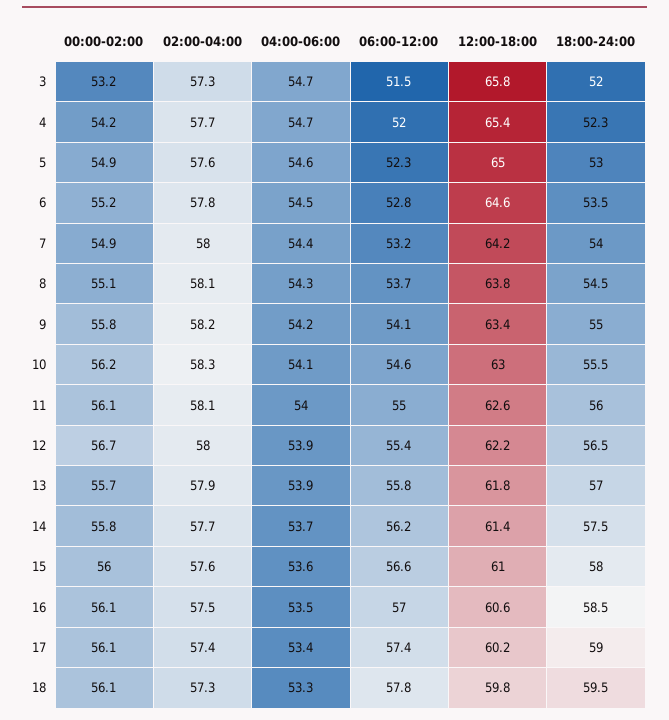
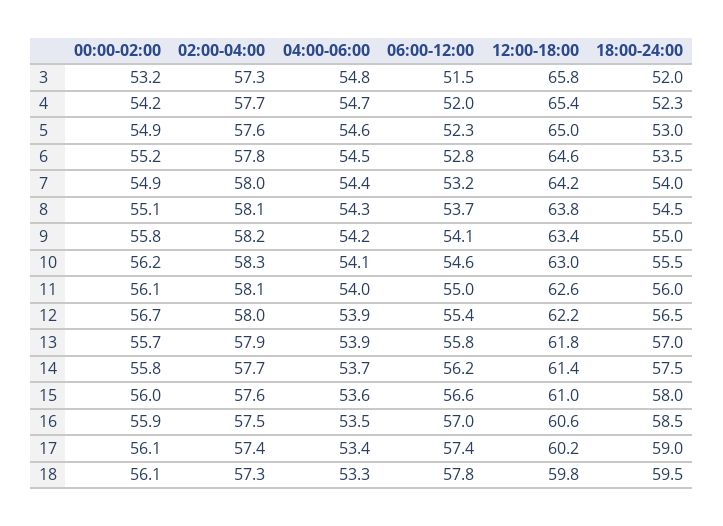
  {
    "00:00-02:00": {
      "3": 53.2,
      "4": 54.2,
      "5": 54.9,
      "6": 55.2,
      "7": 54.9,
      "8": 55.1,
      "9": 55.8,
      "10": 56.2,
      "11": 56.1,
      "12": 56.7,
      "13": 55.7,
      "14": 55.8,
      "15": 56,
-     "16": 56.1,
+     "16": 55.9,
      "17": 56.1,
      "18": 56.1
    },
    "02:00-04:00": {
      "3": 57.3,
      "4": 57.7,
      "5": 57.6,
      "6": 57.8,
      "7": 58,
      "8": 58.1,
      "9": 58.2,
      "10": 58.3,
      "11": 58.1,
      "12": 58,
      "13": 57.9,
      "14": 57.7,
      "15": 57.6,
      "16": 57.5,
      "17": 57.4,
      "18": 57.3
    },
    "04:00-06:00": {
-     "3": 54.7,
+     "3": 54.8,
      "4": 54.7,
      "5": 54.6,
      "6": 54.5,
      "7": 54.4,
      "8": 54.3,
      "9": 54.2,
      "10": 54.1,
      "11": 54,
      "12": 53.9,
      "13": 53.9,
      "14": 53.7,
      "15": 53.6,
      "16": 53.5,
      "17": 53.4,
      "18": 53.3
    },
    "06:00-12:00": {
      "3": 51.5,
      "4": 52,
      "5": 52.3,
      "6": 52.8,
      "7": 53.2,
      "8": 53.7,
      "9": 54.1,
      "10": 54.6,
      "11": 55,
      "12": 55.4,
      "13": 55.8,
      "14": 56.2,
      "15": 56.6,
      "16": 57,
      "17": 57.4,
      "18": 57.8
    },
    "12:00-18:00": {
      "3": 65.8,
      "4": 65.4,
      "5": 65,
      "6": 64.6,
      "7": 64.2,
      "8": 63.8,
      "9": 63.4,
      "10": 63,
      "11": 62.6,
      "12": 62.2,
      "13": 61.8,
      "14": 61.4,
      "15": 61,
      "16": 60.6,
      "17": 60.2,
      "18": 59.8
    },
    "18:00-24:00": {
      "3": 52,
      "4": 52.3,
      "5": 53,
      "6": 53.5,
      "7": 54,
      "8": 54.5,
      "9": 55,
      "10": 55.5,
      "11": 56,
      "12": 56.5,
      "13": 57,
      "14": 57.5,
      "15": 58,
      "16": 58.5,
      "17": 59,
      "18": 59.5
    }
  }

